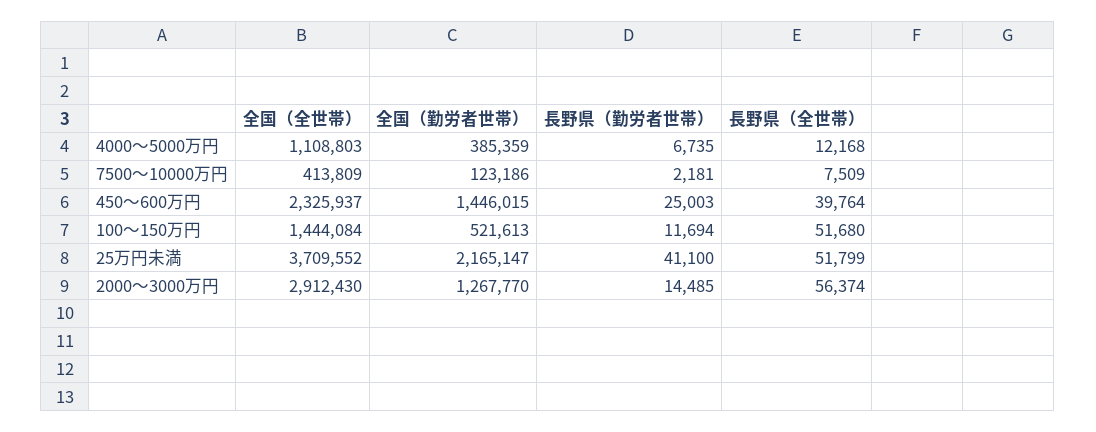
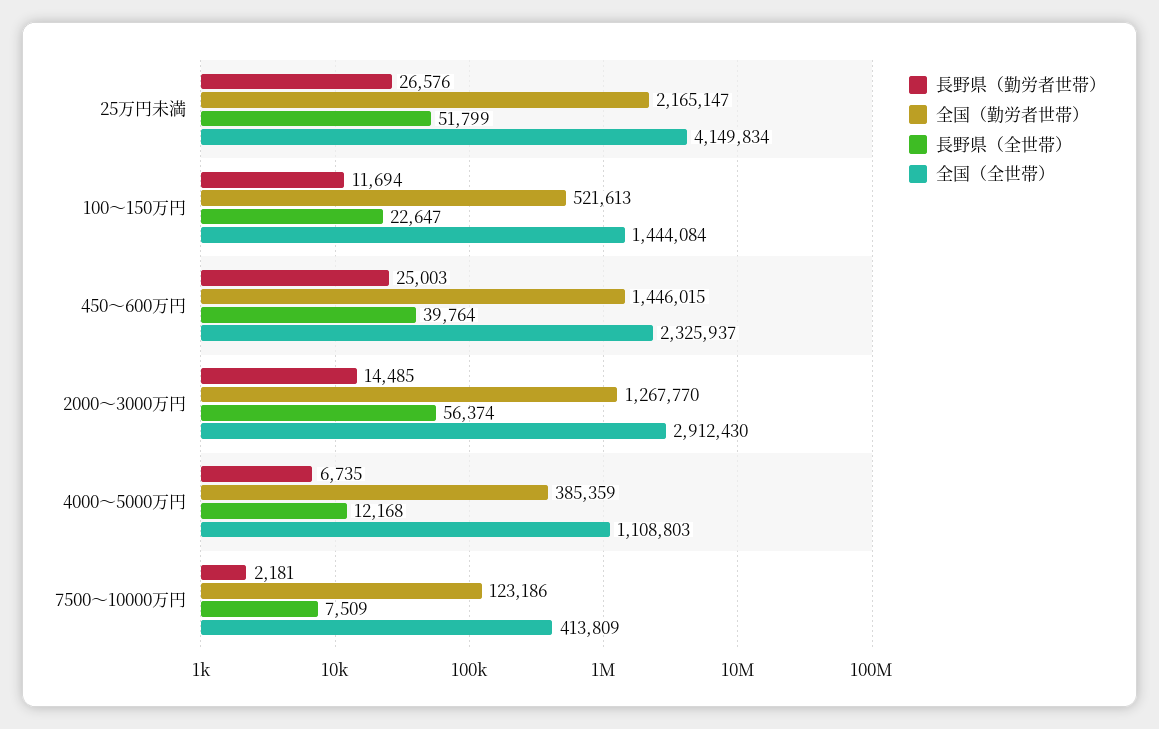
  {
    "全国（全世帯）": {
      "4000～5000万円": 1108803,
      "7500～10000万円": 413809,
      "450～600万円": 2325937,
      "100～150万円": 1444084,
-     "25万円未満": 3709552,
+     "25万円未満": 4149834,
      "2000～3000万円": 2912430
    },
    "全国（勤労者世帯）": {
      "4000～5000万円": 385359,
      "7500～10000万円": 123186,
      "450～600万円": 1446015,
      "100～150万円": 521613,
      "25万円未満": 2165147,
      "2000～3000万円": 1267770
    },
    "長野県（勤労者世帯）": {
      "4000～5000万円": 6735,
      "7500～10000万円": 2181,
      "450～600万円": 25003,
      "100～150万円": 11694,
-     "25万円未満": 41100,
+     "25万円未満": 26576,
      "2000～3000万円": 14485
    },
    "長野県（全世帯）": {
      "4000～5000万円": 12168,
      "7500～10000万円": 7509,
      "450～600万円": 39764,
-     "100～150万円": 51680,
+     "100～150万円": 22647,
      "25万円未満": 51799,
      "2000～3000万円": 56374
    }
  }

